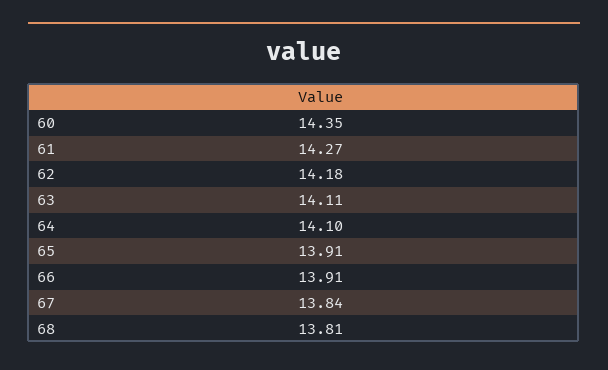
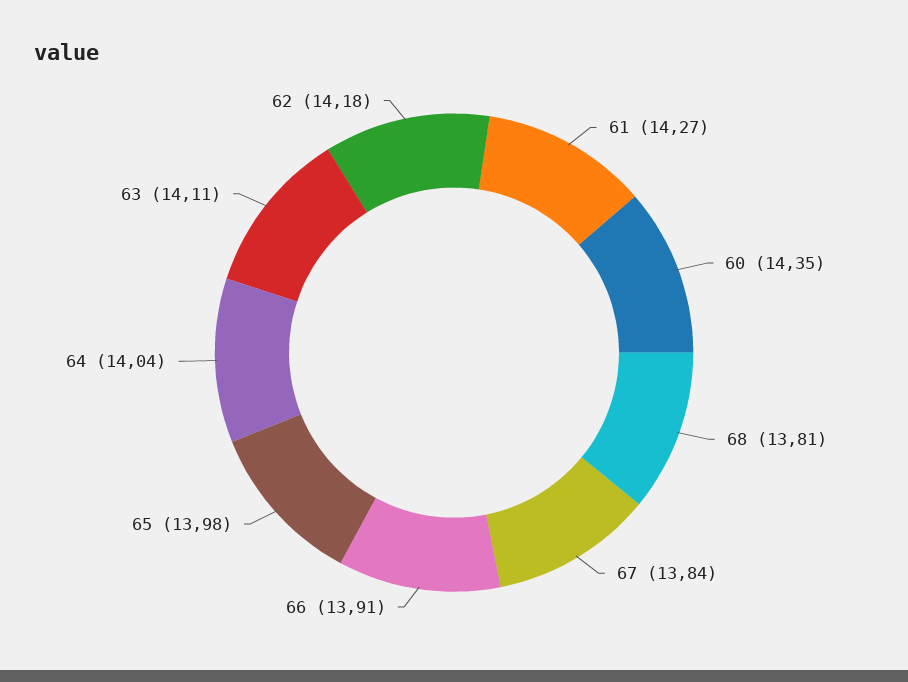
  {
    "60": 14.35,
    "61": 14.27,
    "62": 14.18,
    "63": 14.11,
-   "64": 14.1,
+   "64": 14.04,
-   "65": 13.91,
+   "65": 13.98,
    "66": 13.91,
    "67": 13.84,
    "68": 13.81
  }

